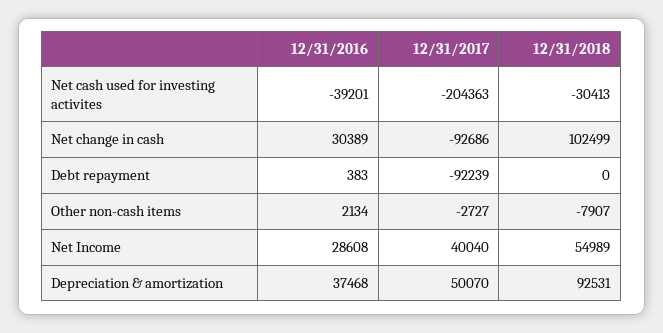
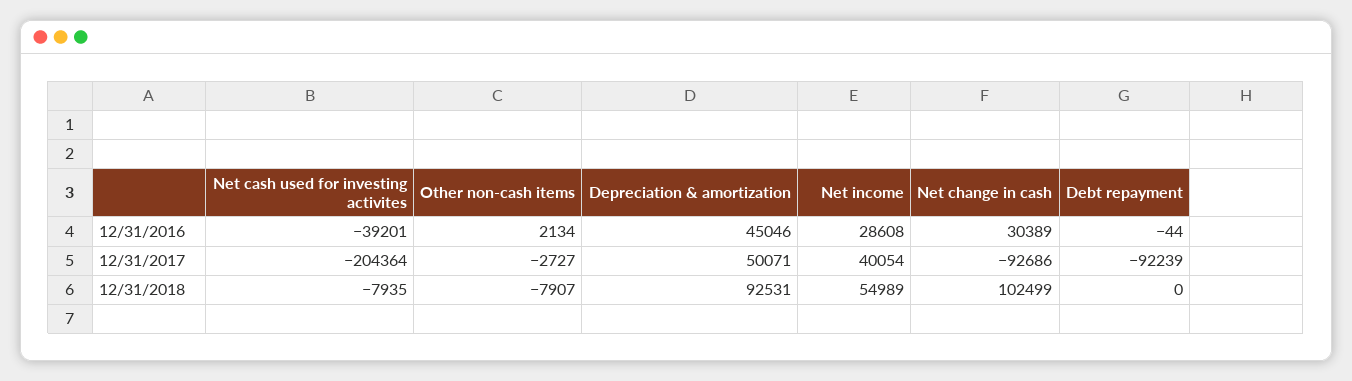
  {
    "12/31/2016": {
      "Net cash used for investing activites": -39201,
      "Net change in cash": 30389,
-     "Debt repayment": 383,
+     "Debt repayment": -44,
      "Other non-cash items": 2134,
      "Net Income": 28608,
-     "Depreciation & amortization": 37468
+     "Depreciation & amortization": 45046
    },
    "12/31/2017": {
-     "Net cash used for investing activites": -204363,
+     "Net cash used for investing activites": -204364,
      "Net change in cash": -92686,
      "Debt repayment": -92239,
      "Other non-cash items": -2727,
-     "Net Income": 40040,
+     "Net Income": 40054,
-     "Depreciation & amortization": 50070
+     "Depreciation & amortization": 50071
    },
    "12/31/2018": {
-     "Net cash used for investing activites": -30413,
+     "Net cash used for investing activites": -7935,
      "Net change in cash": 102499,
      "Debt repayment": 0,
      "Other non-cash items": -7907,
      "Net Income": 54989,
      "Depreciation & amortization": 92531
    }
  }

